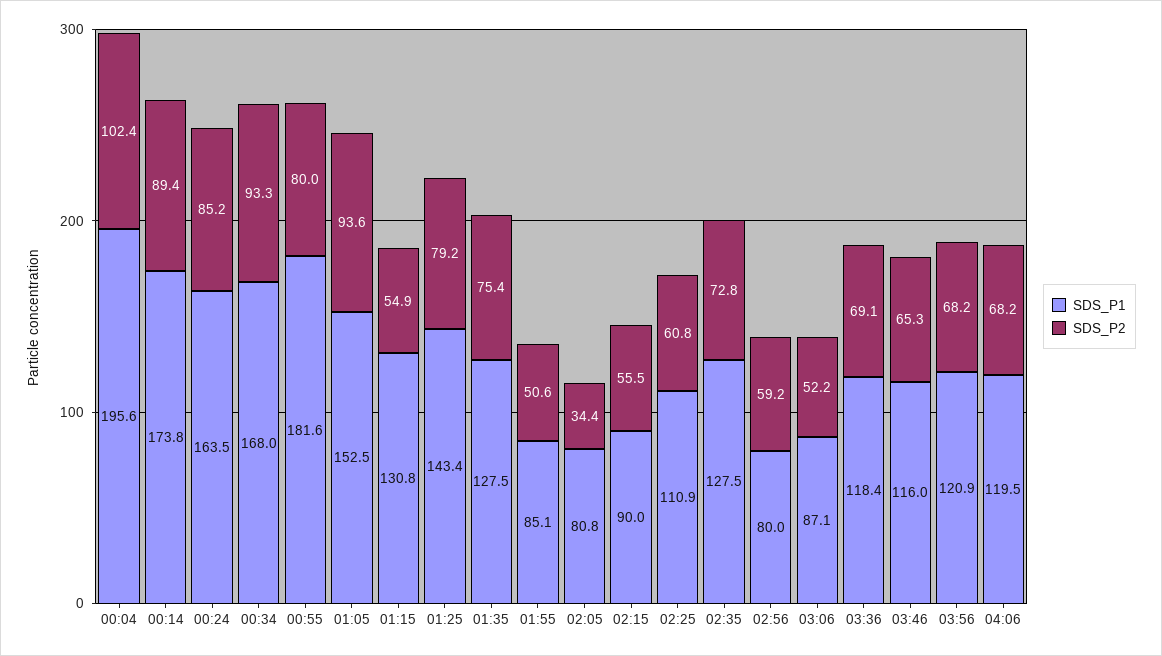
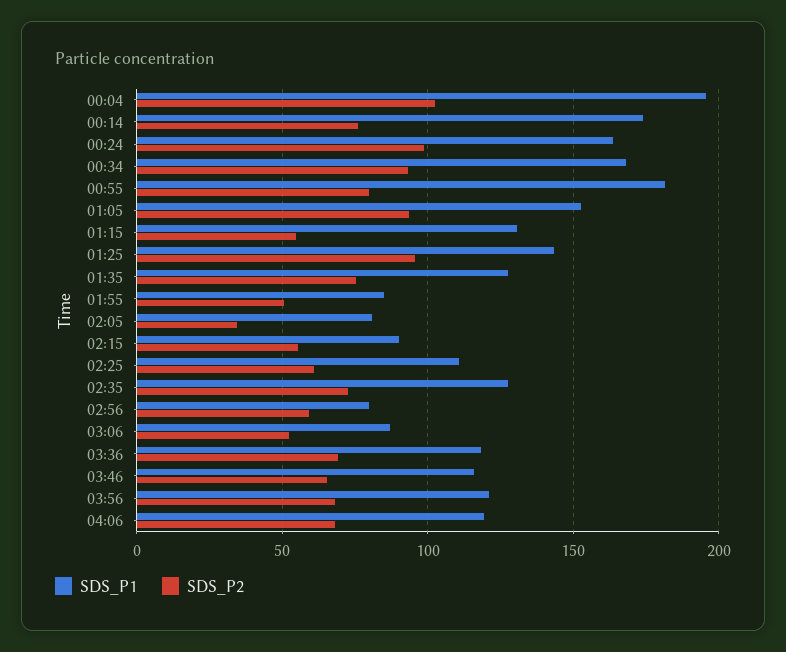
  {
    "SDS_P1": {
      "00:04": 195.6,
      "00:14": 173.8,
      "00:24": 163.5,
      "00:34": 168,
      "00:55": 181.6,
      "01:05": 152.5,
      "01:15": 130.8,
      "01:25": 143.4,
      "01:35": 127.5,
      "01:55": 85.1,
      "02:05": 80.8,
      "02:15": 90,
      "02:25": 110.9,
      "02:35": 127.5,
      "02:56": 80,
      "03:06": 87.1,
      "03:36": 118.4,
      "03:46": 116,
      "03:56": 120.9,
      "04:06": 119.5
    },
    "SDS_P2": {
      "00:04": 102.4,
-     "00:14": 89.4,
+     "00:14": 75,
-     "00:24": 85.2,
+     "00:24": 100,
      "00:34": 93.3,
      "00:55": 80,
      "01:05": 93.6,
      "01:15": 54.9,
-     "01:25": 79.2,
+     "01:25": 95,
      "01:35": 75.4,
      "01:55": 50.6,
      "02:05": 34.4,
      "02:15": 55.5,
      "02:25": 60.8,
      "02:35": 72.8,
      "02:56": 59.2,
      "03:06": 52.2,
      "03:36": 69.1,
      "03:46": 65.3,
      "03:56": 68.2,
      "04:06": 68.2
    }
  }

